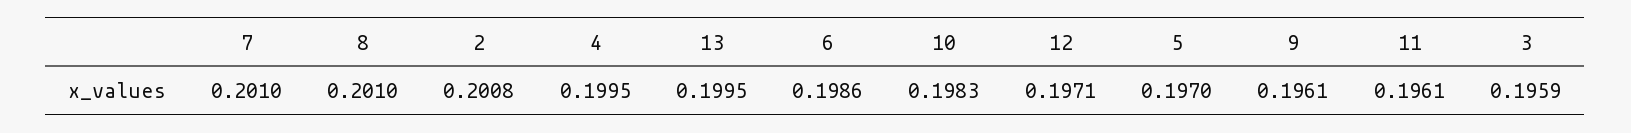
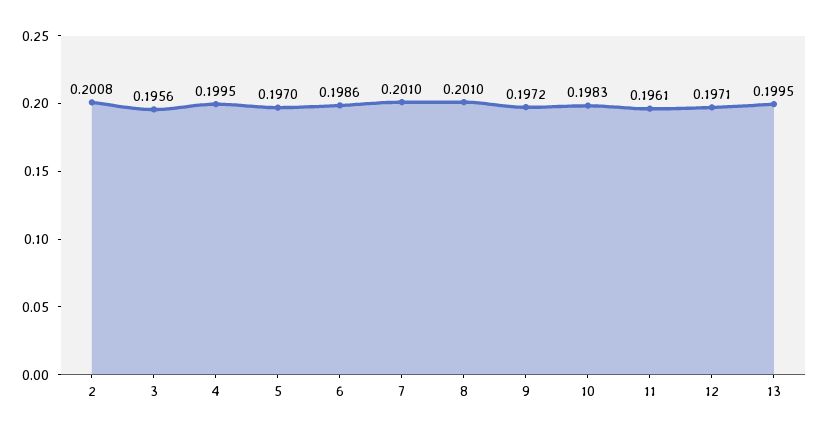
  {
    "7": 0.201,
    "8": 0.201,
    "2": 0.2008,
    "4": 0.1995,
    "13": 0.1995,
    "6": 0.1986,
    "10": 0.1983,
    "12": 0.1971,
    "5": 0.197,
-   "9": 0.1961,
+   "9": 0.1972,
    "11": 0.1961,
-   "3": 0.1959
+   "3": 0.1956
  }

